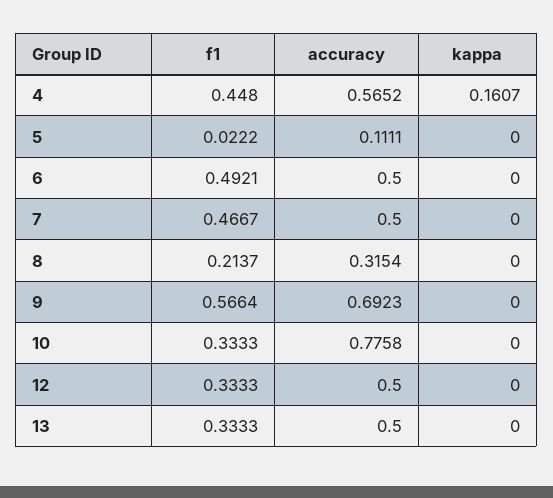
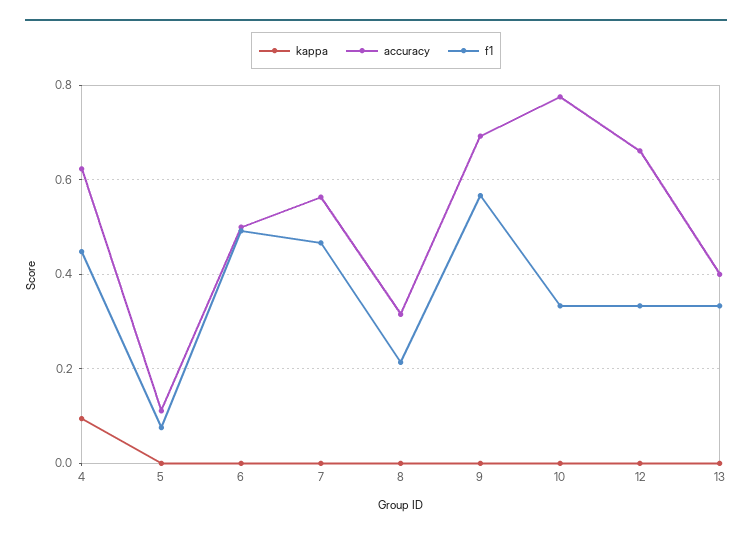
  {
    "f1": {
      "4": 0.448,
-     "5": 0.0222,
+     "5": 0.08,
      "6": 0.4921,
      "7": 0.4667,
      "8": 0.2137,
      "9": 0.5664,
      "10": 0.3333,
      "12": 0.3333,
      "13": 0.3333
    },
    "accuracy": {
-     "4": 0.5652,
+     "4": 0.62,
      "5": 0.1111,
      "6": 0.5,
-     "7": 0.5,
+     "7": 0.56,
      "8": 0.3154,
      "9": 0.6923,
      "10": 0.7758,
-     "12": 0.5,
+     "12": 0.66,
-     "13": 0.5
+     "13": 0.4
    },
    "kappa": {
-     "4": 0.1607,
+     "4": 0.1,
      "5": 0,
      "6": 0,
      "7": 0,
      "8": 0,
      "9": 0,
      "10": 0,
      "12": 0,
      "13": 0
    }
  }

